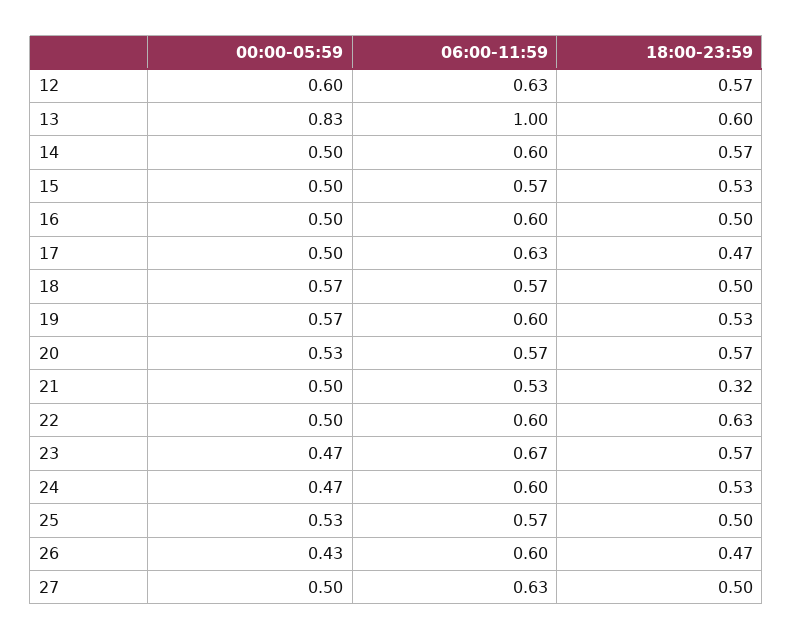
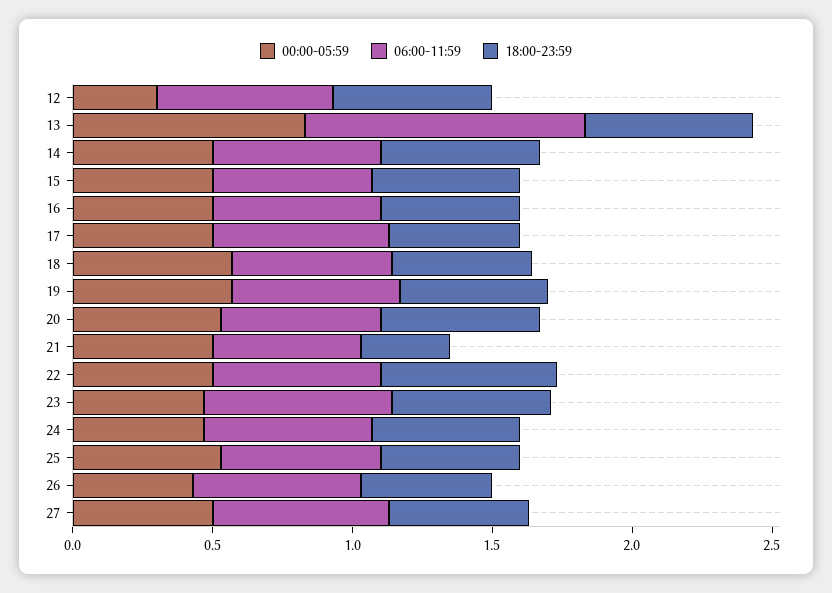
  {
    "00:00-05:59": {
-     "12": 0.6,
+     "12": 0.3,
      "13": 0.83,
      "14": 0.5,
      "15": 0.5,
      "16": 0.5,
      "17": 0.5,
      "18": 0.57,
      "19": 0.57,
      "20": 0.53,
      "21": 0.5,
      "22": 0.5,
      "23": 0.47,
      "24": 0.47,
      "25": 0.53,
      "26": 0.43,
      "27": 0.5
    },
    "06:00-11:59": {
      "12": 0.63,
      "13": 1,
      "14": 0.6,
      "15": 0.57,
      "16": 0.6,
      "17": 0.63,
      "18": 0.57,
      "19": 0.6,
      "20": 0.57,
      "21": 0.53,
      "22": 0.6,
      "23": 0.67,
      "24": 0.6,
      "25": 0.57,
      "26": 0.6,
      "27": 0.63
    },
    "18:00-23:59": {
      "12": 0.57,
      "13": 0.6,
      "14": 0.57,
      "15": 0.53,
      "16": 0.5,
      "17": 0.47,
      "18": 0.5,
      "19": 0.53,
      "20": 0.57,
      "21": 0.32,
      "22": 0.63,
      "23": 0.57,
      "24": 0.53,
      "25": 0.5,
      "26": 0.47,
      "27": 0.5
    }
  }

